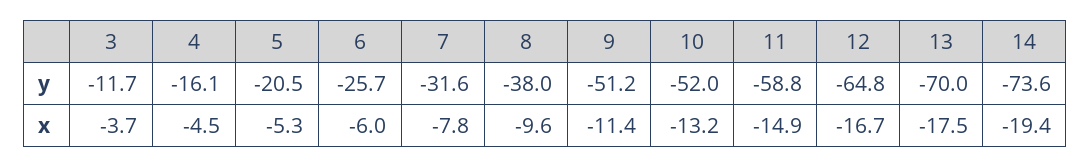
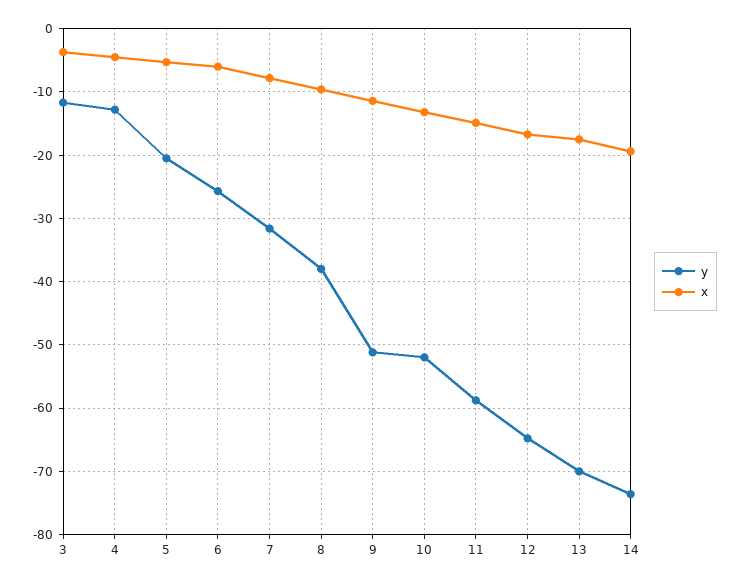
  {
    "y": {
      "3": -11.7,
-     "4": -16.1,
+     "4": -13,
      "5": -20.5,
      "6": -25.7,
      "7": -31.6,
      "8": -38,
      "9": -51.2,
      "10": -52,
      "11": -58.8,
      "12": -64.8,
      "13": -70,
      "14": -73.6
    },
    "x": {
      "3": -3.7,
      "4": -4.5,
      "5": -5.3,
      "6": -6,
      "7": -7.8,
      "8": -9.6,
      "9": -11.4,
      "10": -13.2,
      "11": -14.9,
      "12": -16.7,
      "13": -17.5,
      "14": -19.4
    }
  }

